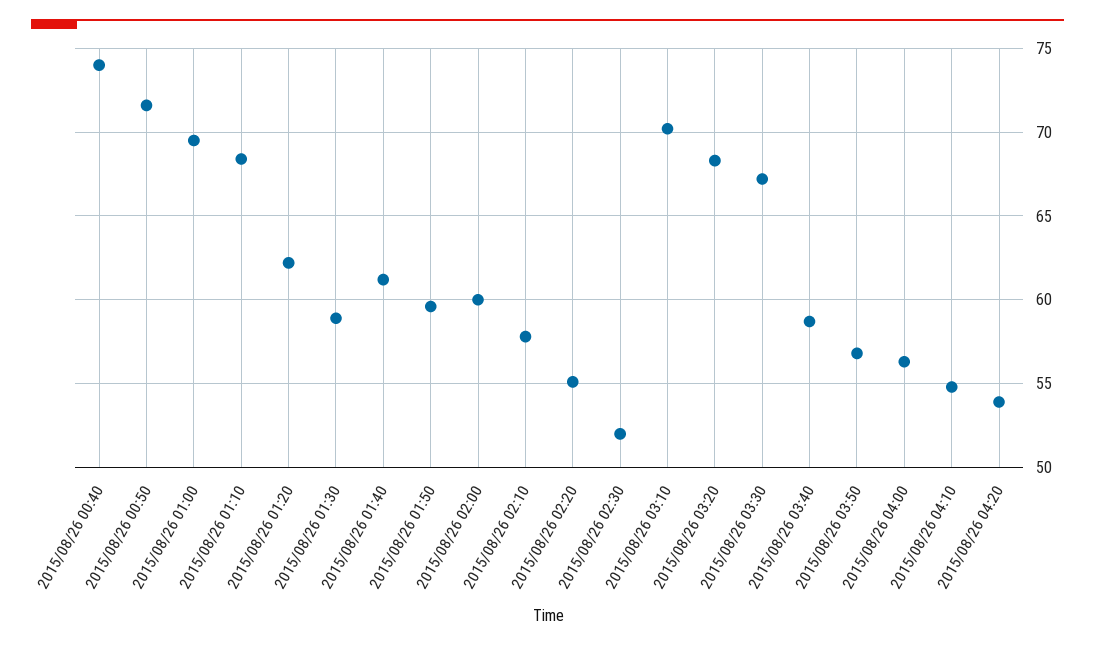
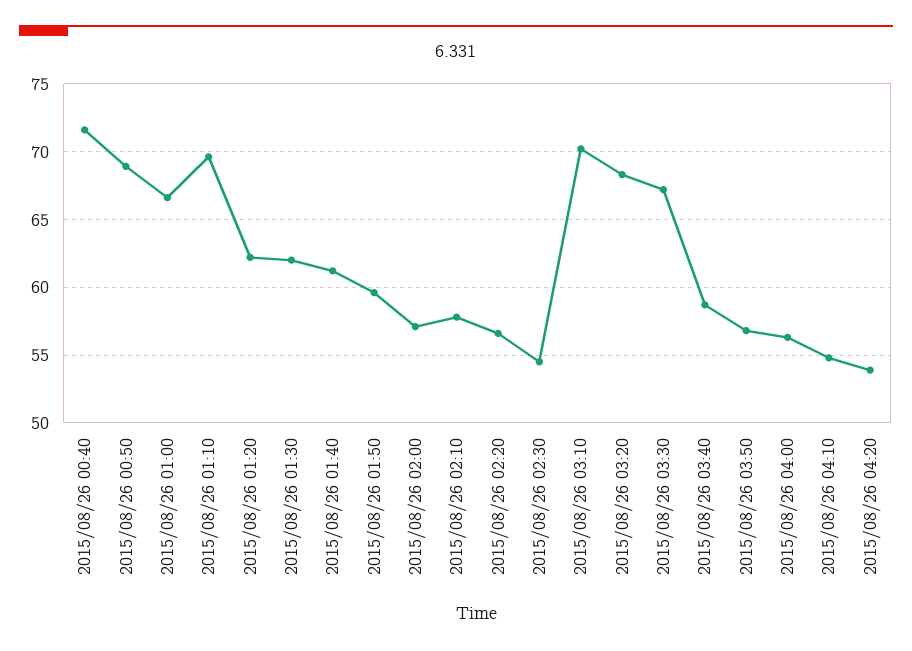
  {
-   "2015/08/26 00:40": 74,
+   "2015/08/26 00:40": 71.5,
-   "2015/08/26 00:50": 71.5,
+   "2015/08/26 00:50": 69,
-   "2015/08/26 01:00": 69.5,
+   "2015/08/26 01:00": 66.5,
-   "2015/08/26 01:10": 68.5,
+   "2015/08/26 01:10": 69.5,
    "2015/08/26 01:20": 62,
-   "2015/08/26 01:30": 59,
+   "2015/08/26 01:30": 62,
    "2015/08/26 01:40": 61,
    "2015/08/26 01:50": 59.5,
-   "2015/08/26 02:00": 60,
+   "2015/08/26 02:00": 57,
    "2015/08/26 02:10": 58,
-   "2015/08/26 02:20": 55,
+   "2015/08/26 02:20": 56.5,
-   "2015/08/26 02:30": 52,
+   "2015/08/26 02:30": 54.5,
    "2015/08/26 03:10": 70,
    "2015/08/26 03:20": 68.5,
    "2015/08/26 03:30": 67,
    "2015/08/26 03:40": 58.5,
    "2015/08/26 03:50": 57,
    "2015/08/26 04:00": 56.5,
    "2015/08/26 04:10": 55,
    "2015/08/26 04:20": 54
  }

